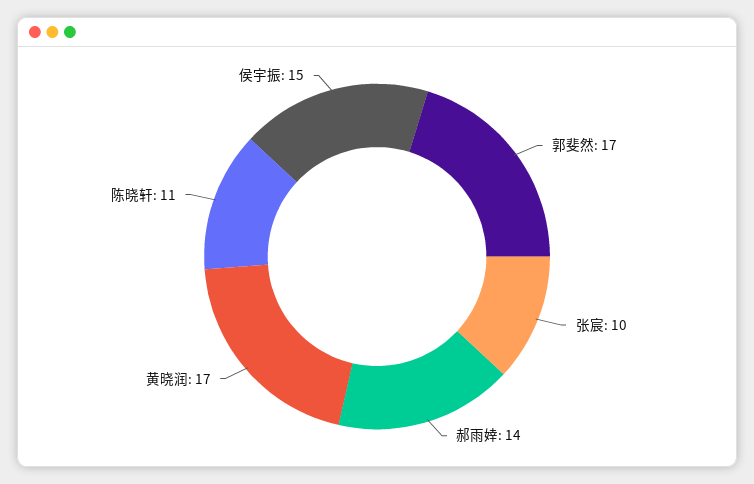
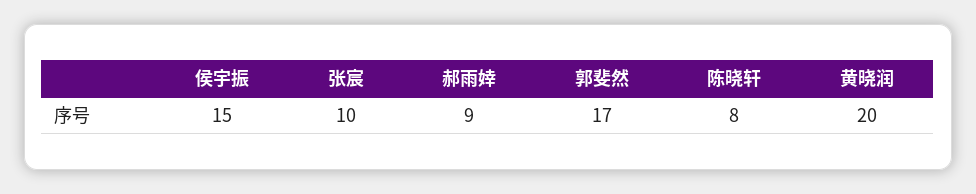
  {
    "郭斐然": 17,
    "张宸": 10,
-   "郝雨婞": 14,
+   "郝雨婞": 9,
-   "黄晓润": 17,
+   "黄晓润": 20,
-   "陈晓轩": 11,
+   "陈晓轩": 8,
    "侯宇振": 15
  }

